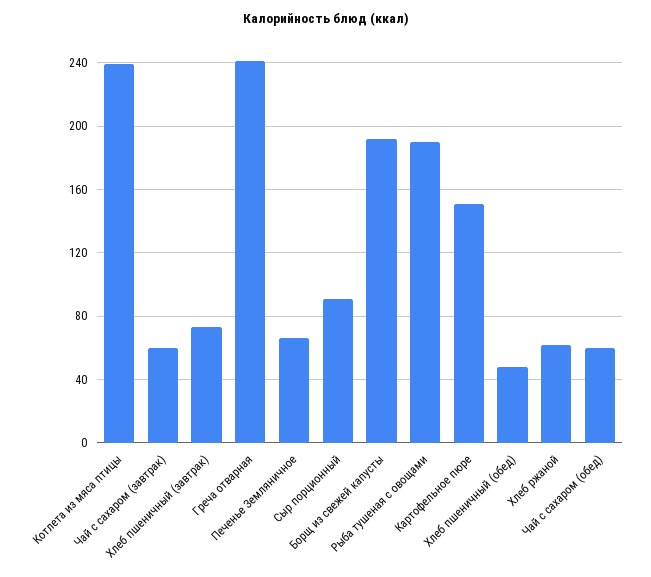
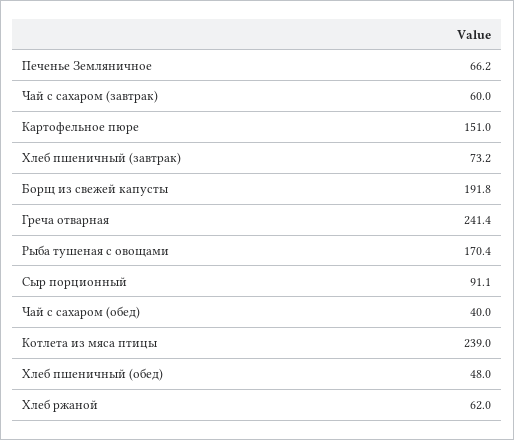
  {
    "Котлета из мяса птицы": 239,
    "Чай с сахаром (завтрак)": 60,
    "Хлеб пшеничный (завтрак)": 73.2,
    "Греча отварная": 241.4,
    "Печенье Земляничное": 66.2,
    "Сыр порционный": 91.1,
    "Борщ из свежей капусты": 191.8,
-   "Рыба тушеная с овощами": 190,
+   "Рыба тушеная с овощами": 170.4,
    "Картофельное пюре": 151,
    "Хлеб пшеничный (обед)": 48,
    "Хлеб ржаной": 62,
-   "Чай с сахаром (обед)": 60
+   "Чай с сахаром (обед)": 40
  }

